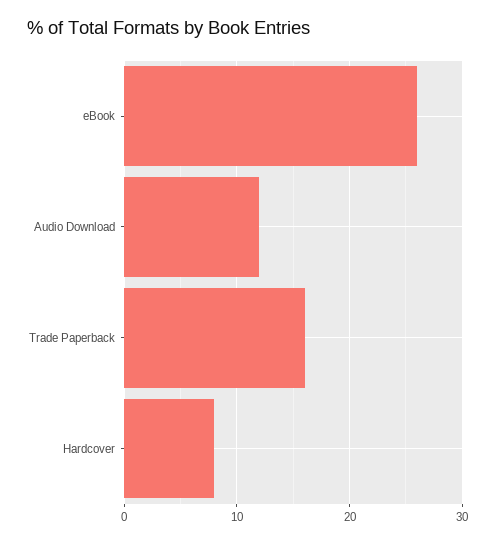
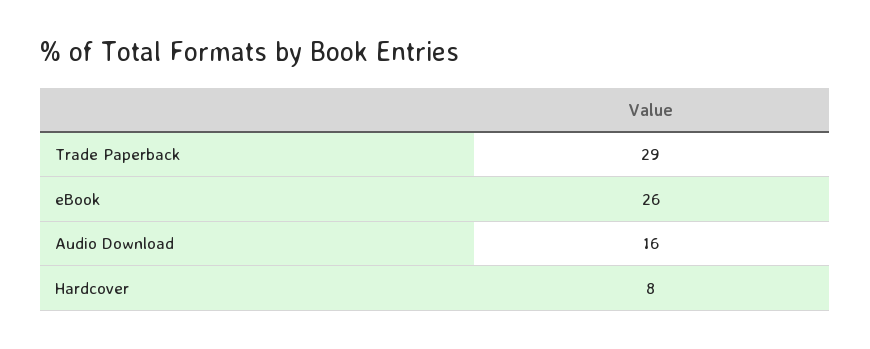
  {
    "eBook": 26,
-   "Audio Download": 12,
+   "Audio Download": 16,
-   "Trade Paperback": 16,
+   "Trade Paperback": 29,
    "Hardcover": 8
  }

